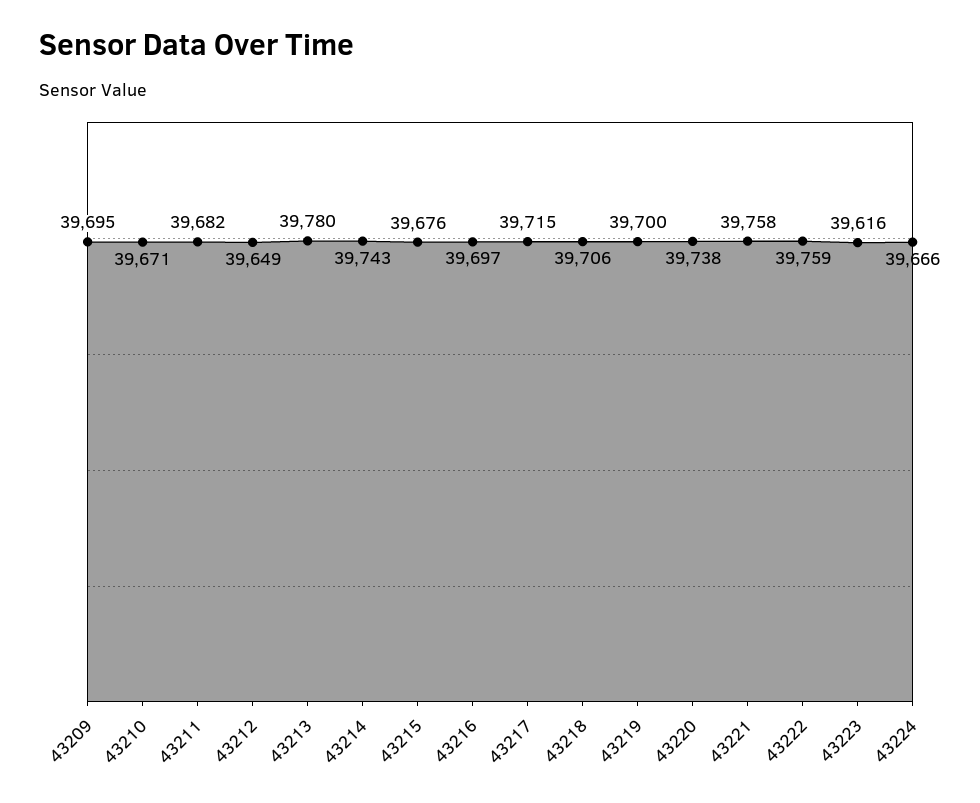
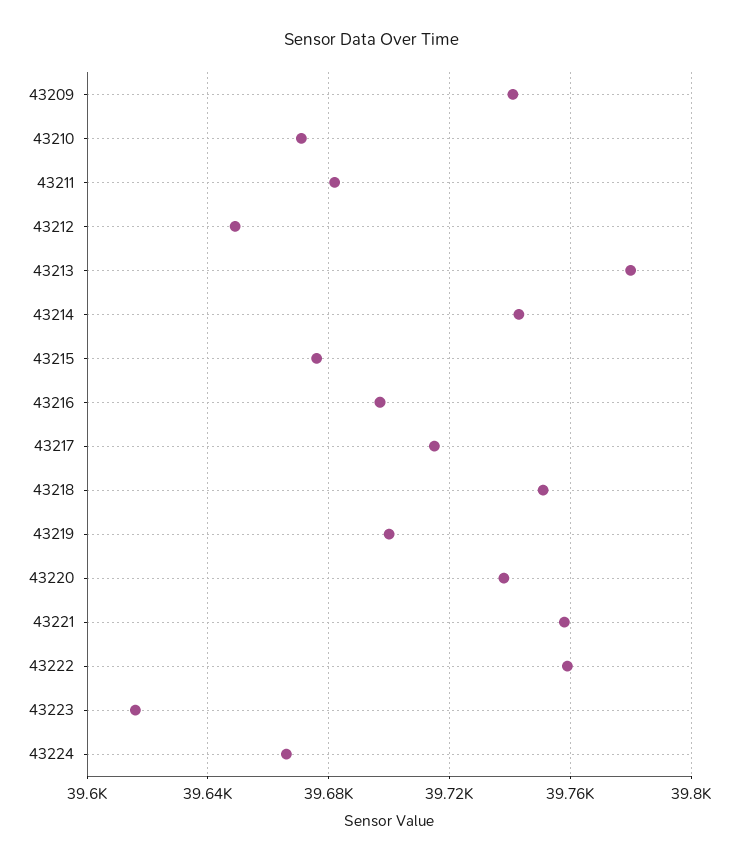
  {
-   "43209": 39695,
+   "43209": 39740,
    "43210": 39671,
    "43211": 39682,
    "43212": 39649,
    "43213": 39780,
    "43214": 39743,
    "43215": 39676,
    "43216": 39697,
    "43217": 39715,
-   "43218": 39706,
+   "43218": 39750,
    "43219": 39700,
    "43220": 39738,
    "43221": 39758,
    "43222": 39759,
    "43223": 39616,
    "43224": 39666
  }

